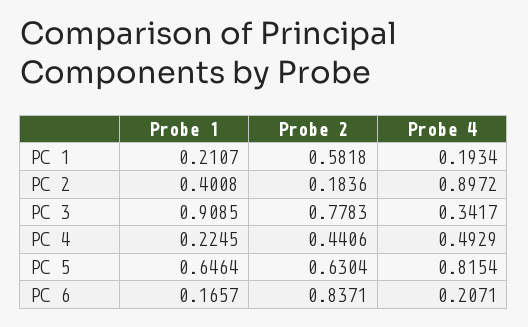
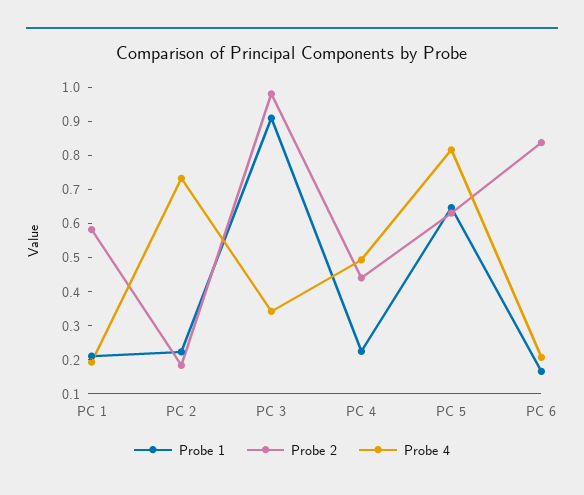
  {
    "Probe 1": {
      "PC 1": 0.2107,
-     "PC 2": 0.4008,
+     "PC 2": 0.225,
      "PC 3": 0.9085,
      "PC 4": 0.2245,
      "PC 5": 0.6464,
      "PC 6": 0.1657
    },
    "Probe 2": {
      "PC 1": 0.5818,
      "PC 2": 0.1836,
-     "PC 3": 0.7783,
+     "PC 3": 0.975,
      "PC 4": 0.4406,
      "PC 5": 0.6304,
      "PC 6": 0.8371
    },
    "Probe 4": {
      "PC 1": 0.1934,
-     "PC 2": 0.8972,
+     "PC 2": 0.725,
      "PC 3": 0.3417,
      "PC 4": 0.4929,
      "PC 5": 0.8154,
      "PC 6": 0.2071
    }
  }

